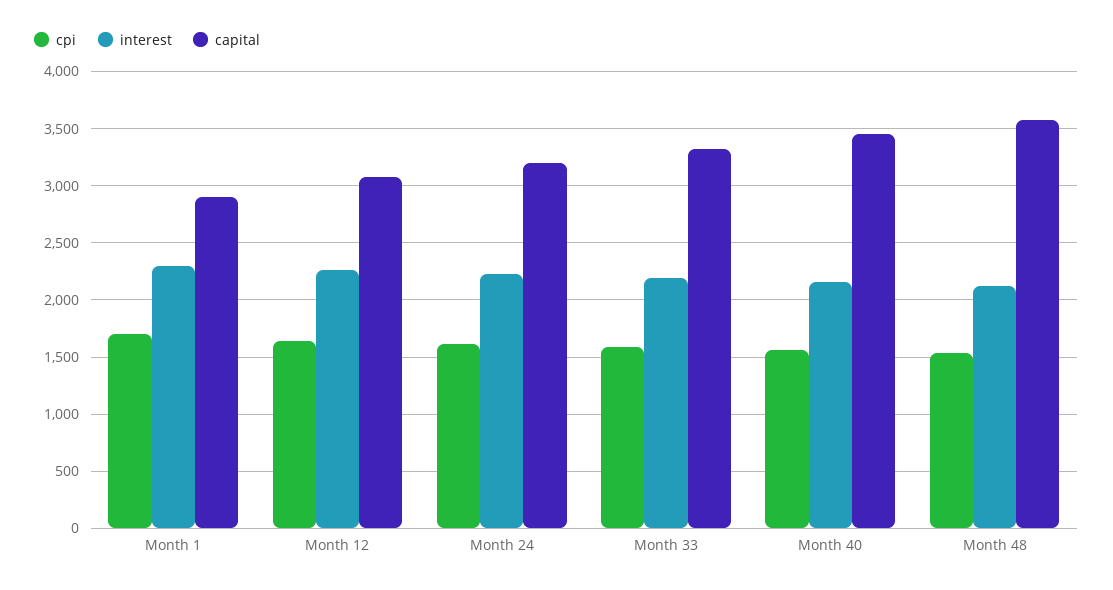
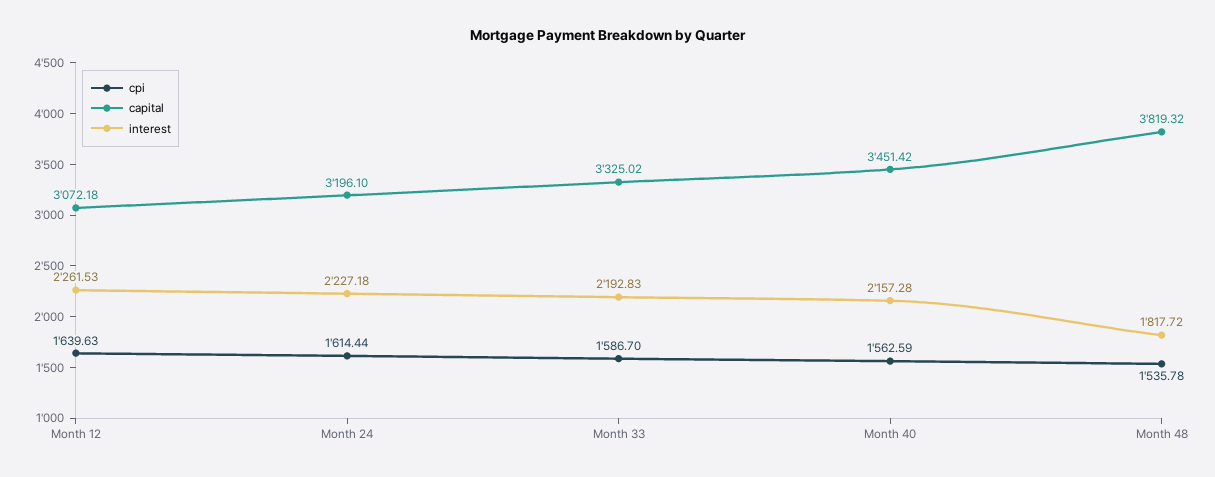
  {
    "cpi": {
-     "Month 1": 1700,
      "Month 12": 1639.63,
      "Month 24": 1614.44,
      "Month 33": 1586.7,
      "Month 40": 1562.59,
      "Month 48": 1535.78
    },
    "interest": {
-     "Month 1": 2300,
      "Month 12": 2261.53,
      "Month 24": 2227.18,
      "Month 33": 2192.83,
      "Month 40": 2157.28,
-     "Month 48": 2100
+     "Month 48": 1817.72
    },
    "capital": {
-     "Month 1": 2900,
      "Month 12": 3072.18,
      "Month 24": 3196.1,
      "Month 33": 3325.02,
      "Month 40": 3451.42,
-     "Month 48": 3600
+     "Month 48": 3819.32
    }
  }

